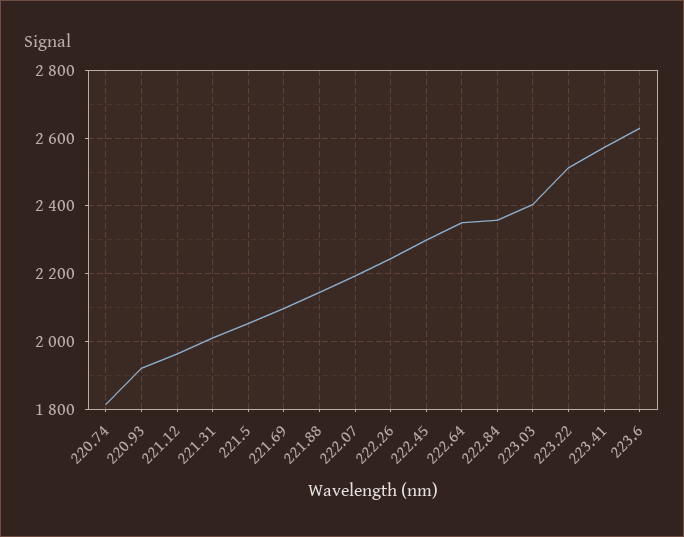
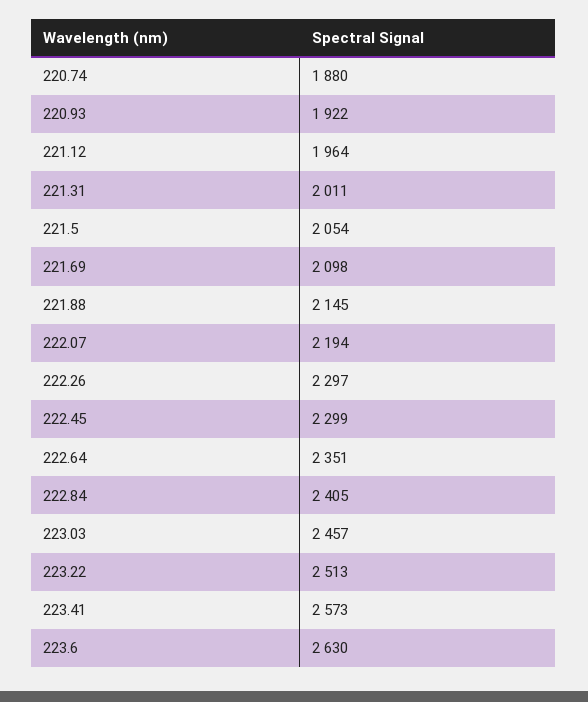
  {
-   "220.74": 1820,
+   "220.74": 1880,
    "220.93": 1922,
    "221.12": 1964,
    "221.31": 2011,
    "221.5": 2054,
    "221.69": 2098,
    "221.88": 2145,
    "222.07": 2194,
-   "222.26": 2240,
+   "222.26": 2297,
    "222.45": 2299,
    "222.64": 2351,
-   "222.84": 2360,
+   "222.84": 2405,
-   "223.03": 2400,
+   "223.03": 2457,
    "223.22": 2513,
    "223.41": 2573,
    "223.6": 2630
  }

